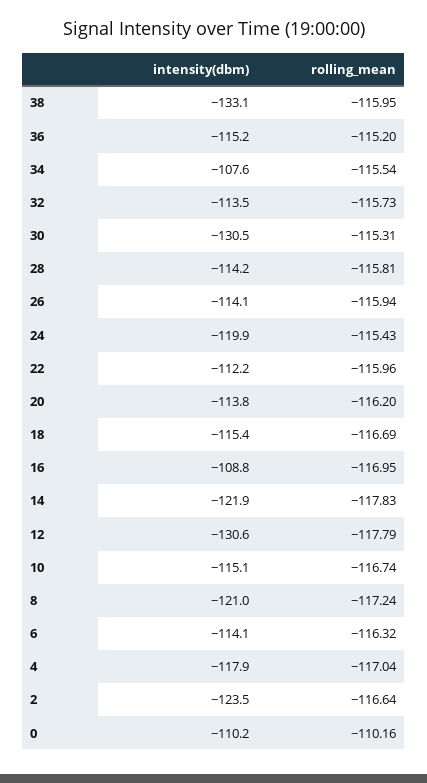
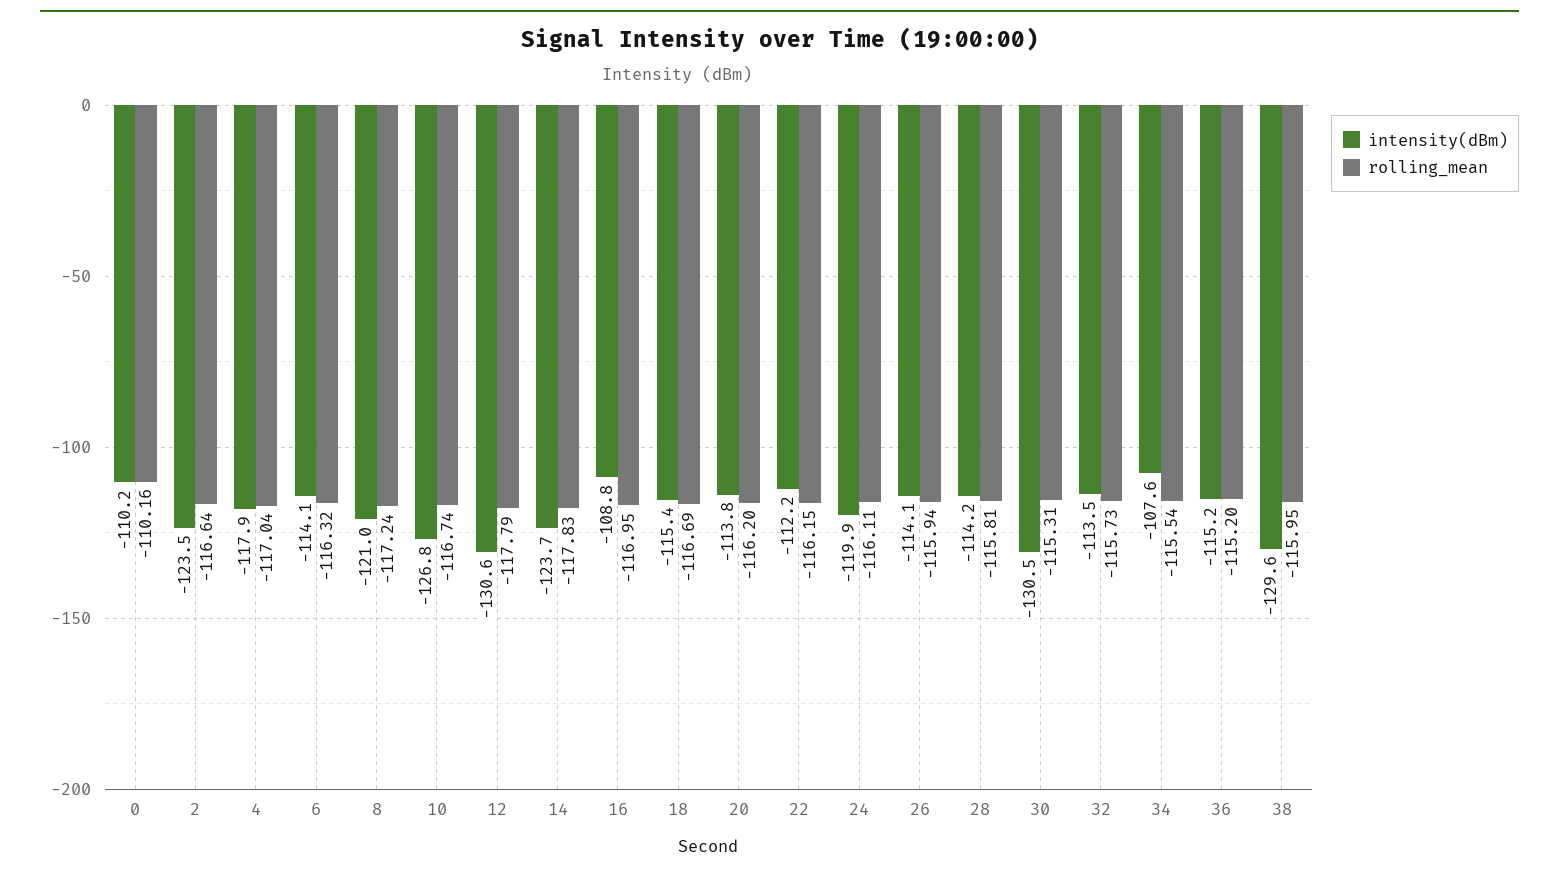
  {
    "intensity(dbm)": {
-     "38": -133.1,
+     "38": -129.6,
      "36": -115.2,
      "34": -107.6,
      "32": -113.5,
      "30": -130.5,
      "28": -114.2,
      "26": -114.1,
      "24": -119.9,
      "22": -112.2,
      "20": -113.8,
      "18": -115.4,
      "16": -108.8,
-     "14": -121.9,
+     "14": -123.7,
      "12": -130.6,
-     "10": -115.1,
+     "10": -126.8,
      "8": -121,
      "6": -114.1,
      "4": -117.9,
      "2": -123.5,
      "0": -110.2
    },
    "rolling_mean": {
      "38": -115.95,
      "36": -115.2,
      "34": -115.54,
      "32": -115.73,
      "30": -115.31,
      "28": -115.81,
      "26": -115.94,
-     "24": -115.43,
+     "24": -116.11,
-     "22": -115.96,
+     "22": -116.15,
      "20": -116.2,
      "18": -116.69,
      "16": -116.95,
      "14": -117.83,
      "12": -117.79,
      "10": -116.74,
      "8": -117.24,
      "6": -116.32,
      "4": -117.04,
      "2": -116.64,
      "0": -110.16
    }
  }

